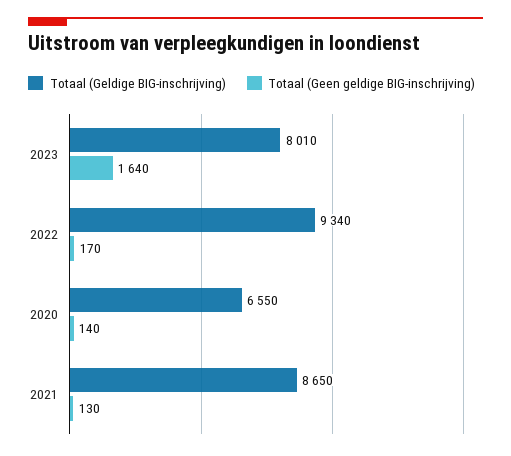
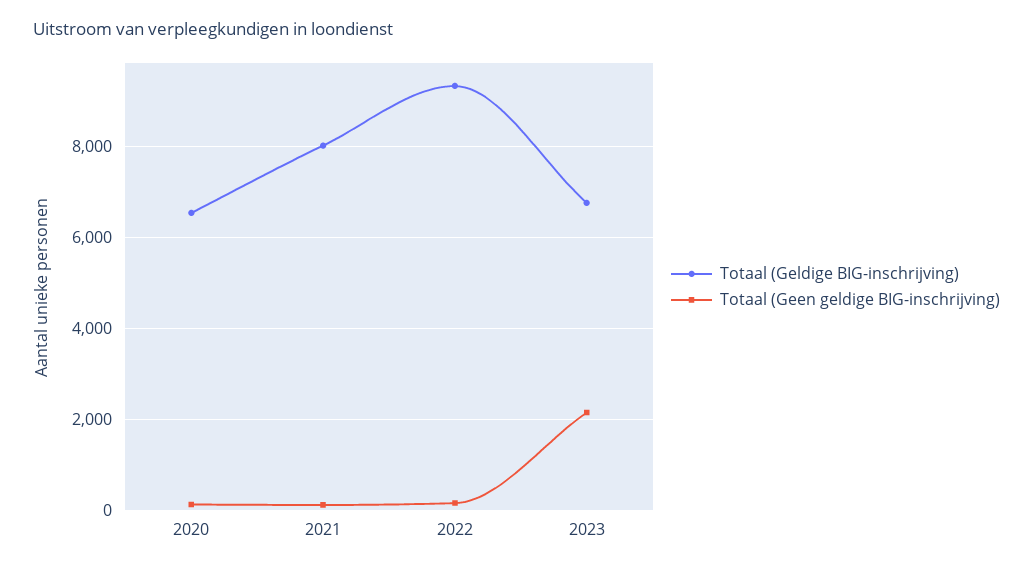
  {
    "Totaal (Geldige BIG-inschrijving)": {
-     "2023": 8010,
+     "2023": 6800,
      "2022": 9340,
      "2020": 6550,
-     "2021": 8650
+     "2021": 8000
    },
    "Totaal (Geen geldige BIG-inschrijving)": {
-     "2023": 1640,
+     "2023": 2200,
      "2022": 170,
      "2020": 140,
      "2021": 130
    }
  }

